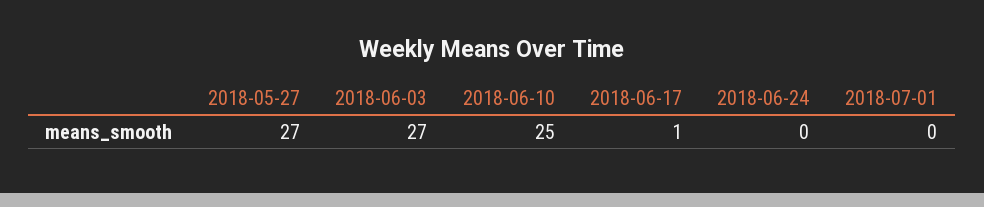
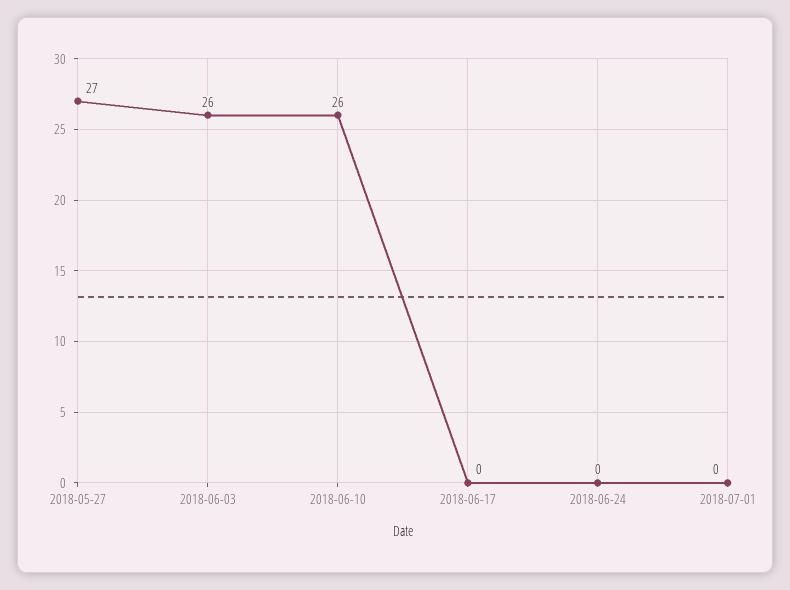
  {
    "2018-05-27": 27,
-   "2018-06-03": 27,
+   "2018-06-03": 26,
-   "2018-06-10": 25,
+   "2018-06-10": 26,
-   "2018-06-17": 1,
+   "2018-06-17": 0,
    "2018-06-24": 0,
    "2018-07-01": 0
  }

